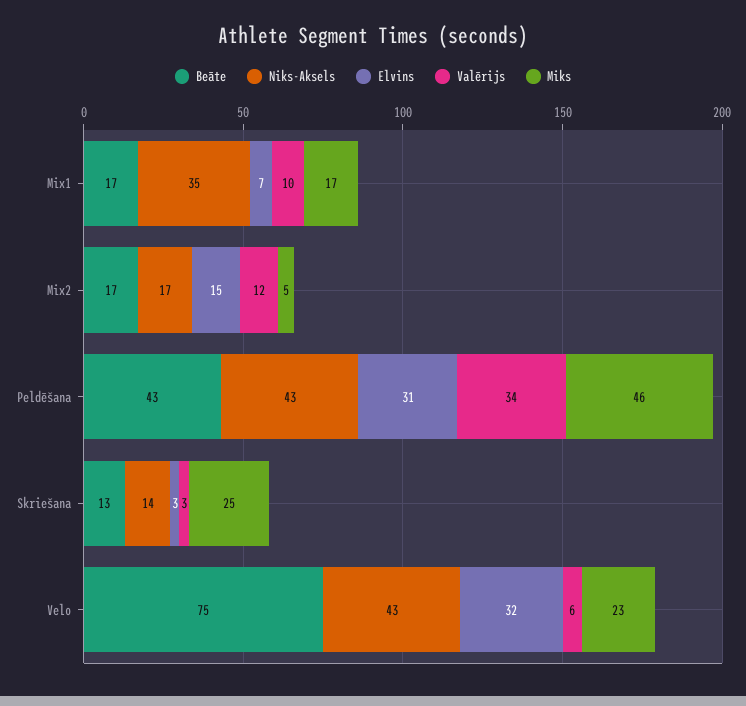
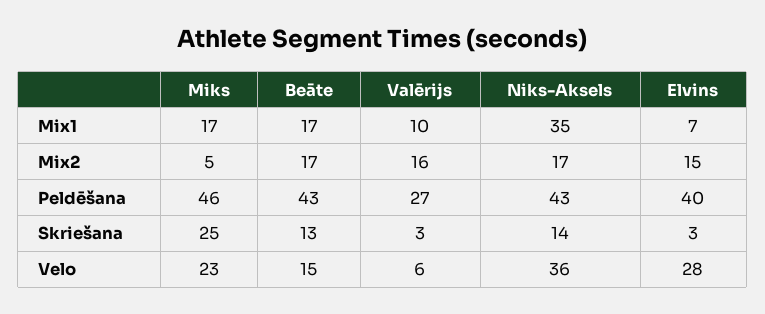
  {
    "Beāte": {
      "Mix1": 17,
      "Mix2": 17,
      "Peldēšana": 43,
      "Skriešana": 13,
-     "Velo": 75
+     "Velo": 15
    },
    "Niks-Aksels": {
      "Mix1": 35,
      "Mix2": 17,
      "Peldēšana": 43,
      "Skriešana": 14,
-     "Velo": 43
+     "Velo": 36
    },
    "Elvins": {
      "Mix1": 7,
      "Mix2": 15,
-     "Peldēšana": 31,
+     "Peldēšana": 40,
      "Skriešana": 3,
-     "Velo": 32
+     "Velo": 28
    },
    "Valērijs": {
      "Mix1": 10,
-     "Mix2": 12,
+     "Mix2": 16,
-     "Peldēšana": 34,
+     "Peldēšana": 27,
      "Skriešana": 3,
      "Velo": 6
    },
    "Miks": {
      "Mix1": 17,
      "Mix2": 5,
      "Peldēšana": 46,
      "Skriešana": 25,
      "Velo": 23
    }
  }

